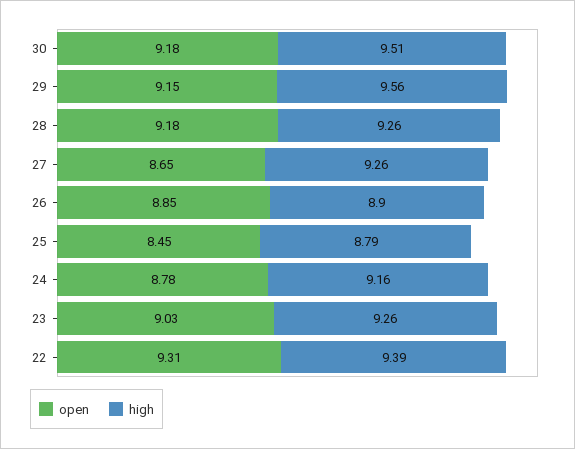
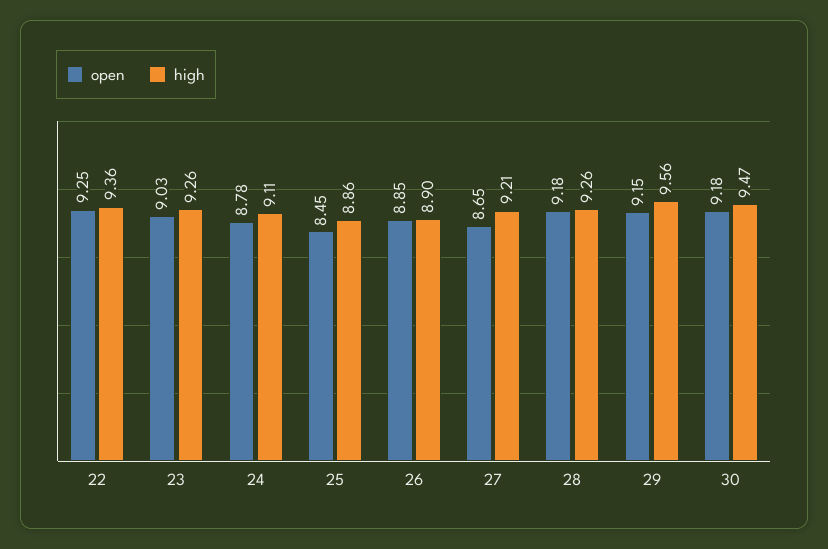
  {
    "open": {
      "30": 9.18,
      "29": 9.15,
      "28": 9.18,
      "27": 8.65,
      "26": 8.85,
      "25": 8.45,
      "24": 8.78,
      "23": 9.03,
-     "22": 9.31
+     "22": 9.25
    },
    "high": {
-     "30": 9.51,
+     "30": 9.47,
      "29": 9.56,
      "28": 9.26,
-     "27": 9.26,
+     "27": 9.21,
      "26": 8.9,
-     "25": 8.79,
+     "25": 8.86,
-     "24": 9.16,
+     "24": 9.11,
      "23": 9.26,
-     "22": 9.39
+     "22": 9.36
    }
  }

